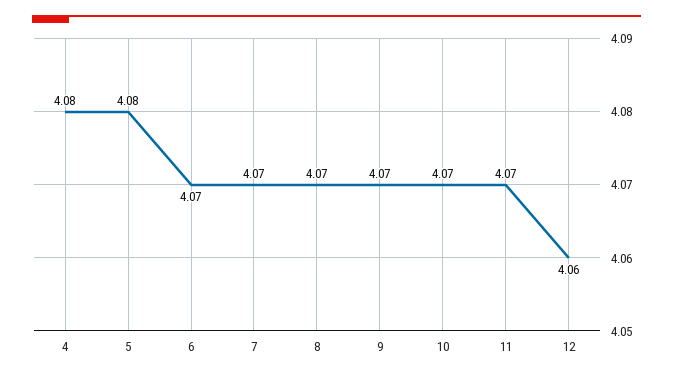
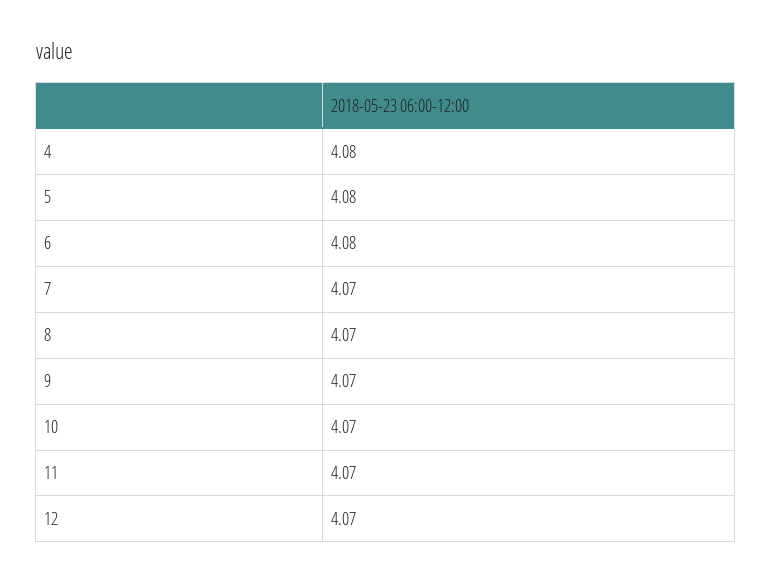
  {
    "4": 4.08,
    "5": 4.08,
-   "6": 4.07,
+   "6": 4.08,
    "7": 4.07,
    "8": 4.07,
    "9": 4.07,
    "10": 4.07,
    "11": 4.07,
-   "12": 4.06
+   "12": 4.07
  }

